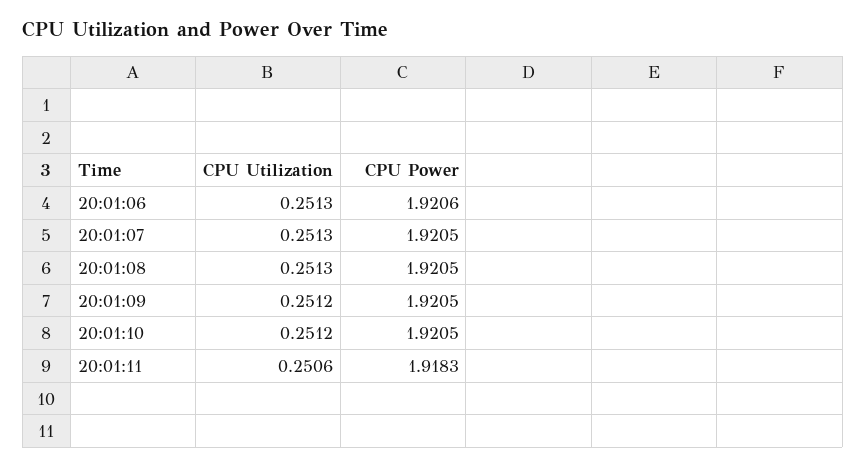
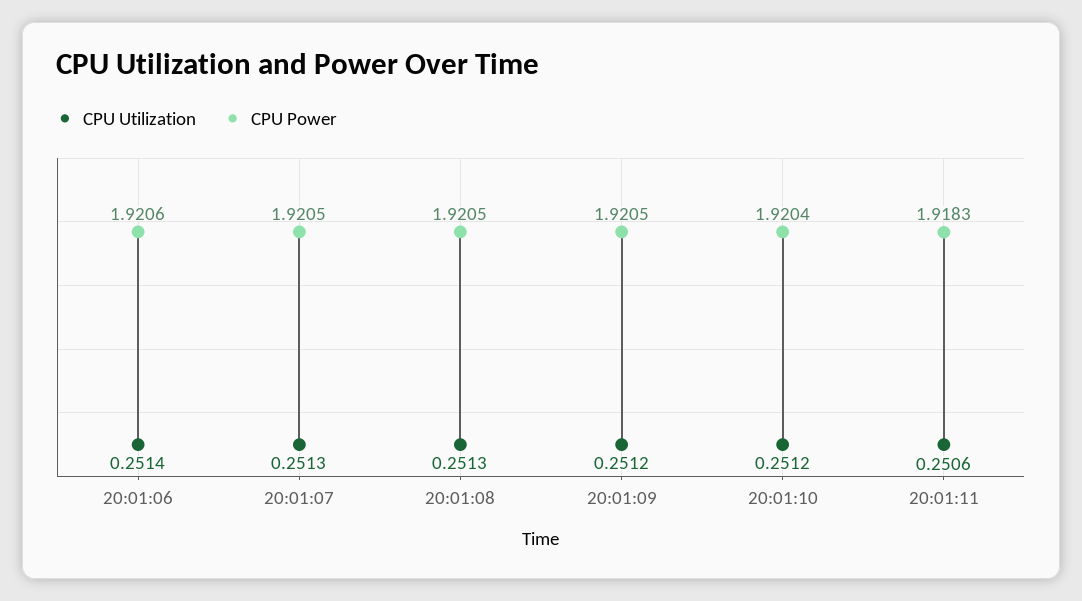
  {
    "CPU Utilization": {
-     "20:01:06": 0.2513,
+     "20:01:06": 0.2514,
      "20:01:07": 0.2513,
      "20:01:08": 0.2513,
      "20:01:09": 0.2512,
      "20:01:10": 0.2512,
      "20:01:11": 0.2506
    },
    "CPU Power": {
      "20:01:06": 1.9206,
      "20:01:07": 1.9205,
      "20:01:08": 1.9205,
      "20:01:09": 1.9205,
-     "20:01:10": 1.9205,
+     "20:01:10": 1.9204,
      "20:01:11": 1.9183
    }
  }

